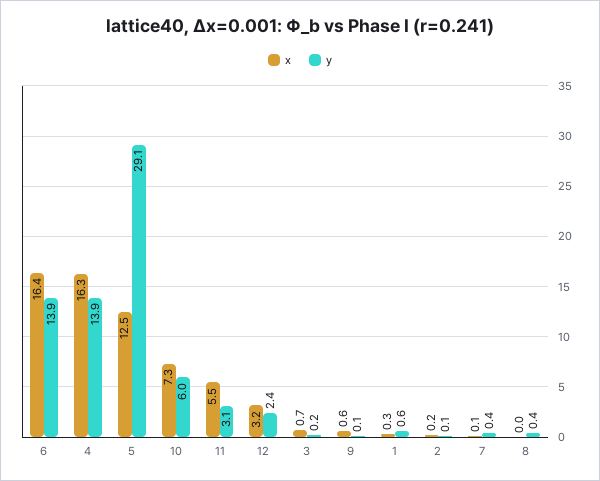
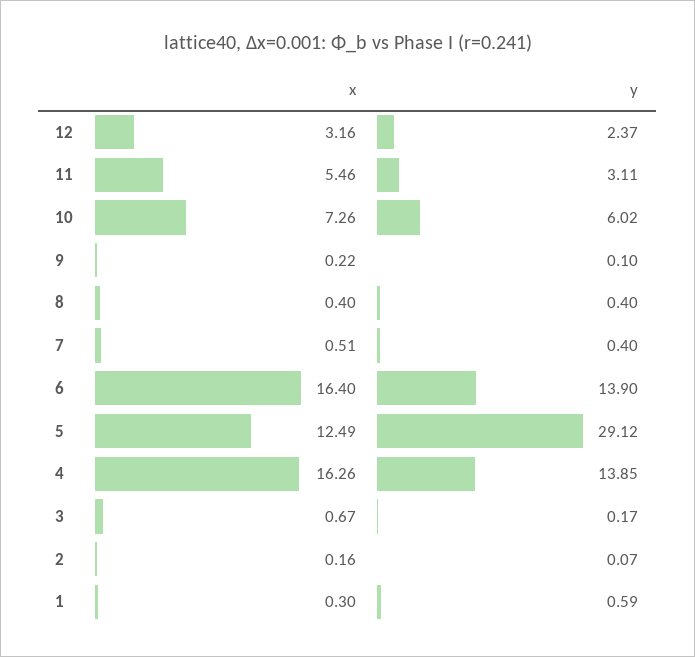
  {
    "x": {
      "6": 16.4,
      "4": 16.26,
      "5": 12.49,
      "10": 7.26,
      "11": 5.46,
      "12": 3.16,
      "3": 0.67,
-     "9": 0.6,
+     "9": 0.22,
      "1": 0.3,
      "2": 0.16,
-     "7": 0.1,
+     "7": 0.51,
-     "8": 0
+     "8": 0.4
    },
    "y": {
      "6": 13.9,
      "4": 13.85,
      "5": 29.12,
      "10": 6.02,
      "11": 3.11,
      "12": 2.37,
      "3": 0.17,
      "9": 0.1,
      "1": 0.59,
      "2": 0.07,
      "7": 0.4,
      "8": 0.4
    }
  }

